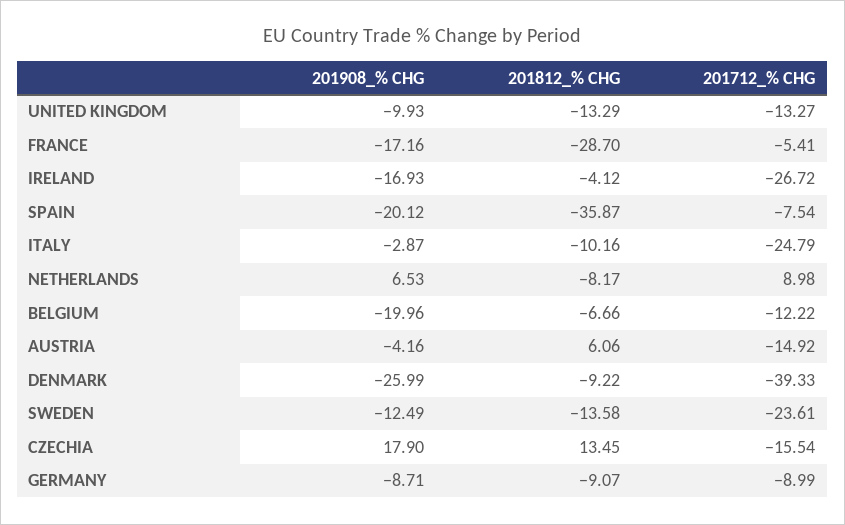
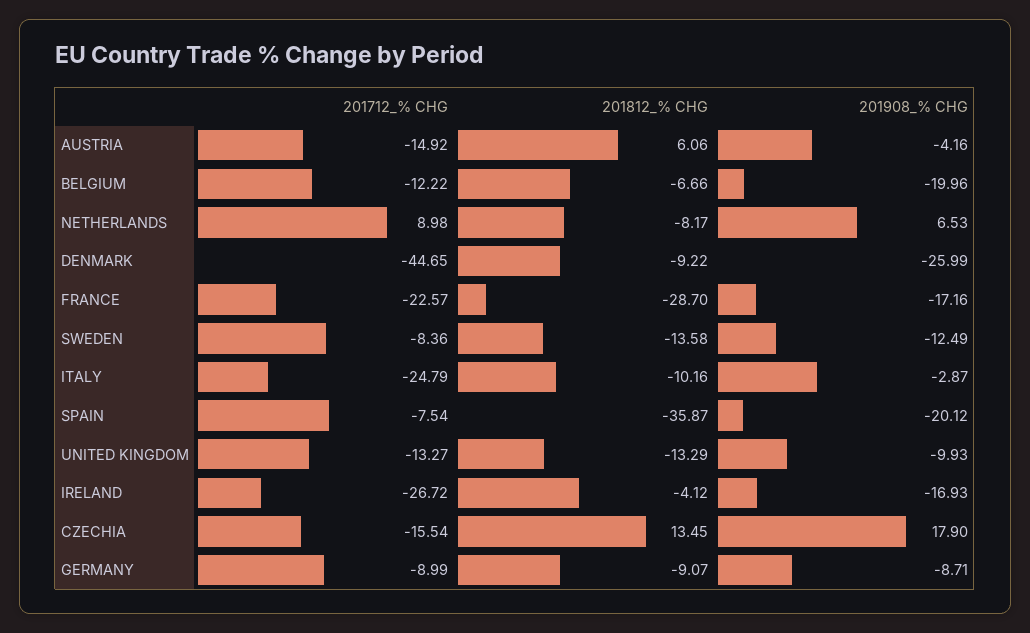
  {
    "201908_% CHG": {
      "UNITED KINGDOM": -9.93,
      "FRANCE": -17.16,
      "IRELAND": -16.93,
      "SPAIN": -20.12,
      "ITALY": -2.87,
      "NETHERLANDS": 6.53,
      "BELGIUM": -19.96,
      "AUSTRIA": -4.16,
      "DENMARK": -25.99,
      "SWEDEN": -12.49,
      "CZECHIA": 17.9,
      "GERMANY": -8.71
    },
    "201812_% CHG": {
      "UNITED KINGDOM": -13.29,
      "FRANCE": -28.7,
      "IRELAND": -4.12,
      "SPAIN": -35.87,
      "ITALY": -10.16,
      "NETHERLANDS": -8.17,
      "BELGIUM": -6.66,
      "AUSTRIA": 6.06,
      "DENMARK": -9.22,
      "SWEDEN": -13.58,
      "CZECHIA": 13.45,
      "GERMANY": -9.07
    },
    "201712_% CHG": {
      "UNITED KINGDOM": -13.27,
-     "FRANCE": -5.41,
+     "FRANCE": -22.57,
      "IRELAND": -26.72,
      "SPAIN": -7.54,
      "ITALY": -24.79,
      "NETHERLANDS": 8.98,
      "BELGIUM": -12.22,
      "AUSTRIA": -14.92,
-     "DENMARK": -39.33,
+     "DENMARK": -44.65,
-     "SWEDEN": -23.61,
+     "SWEDEN": -8.36,
      "CZECHIA": -15.54,
      "GERMANY": -8.99
    }
  }

